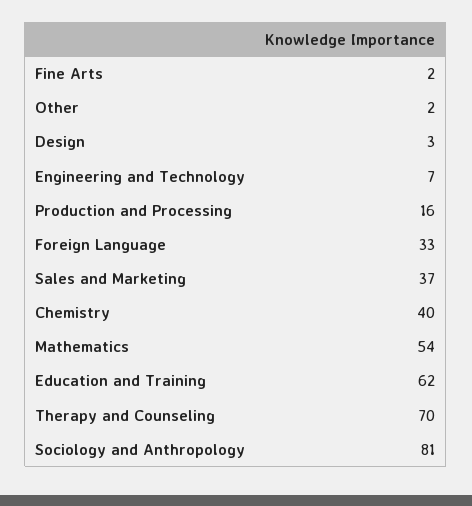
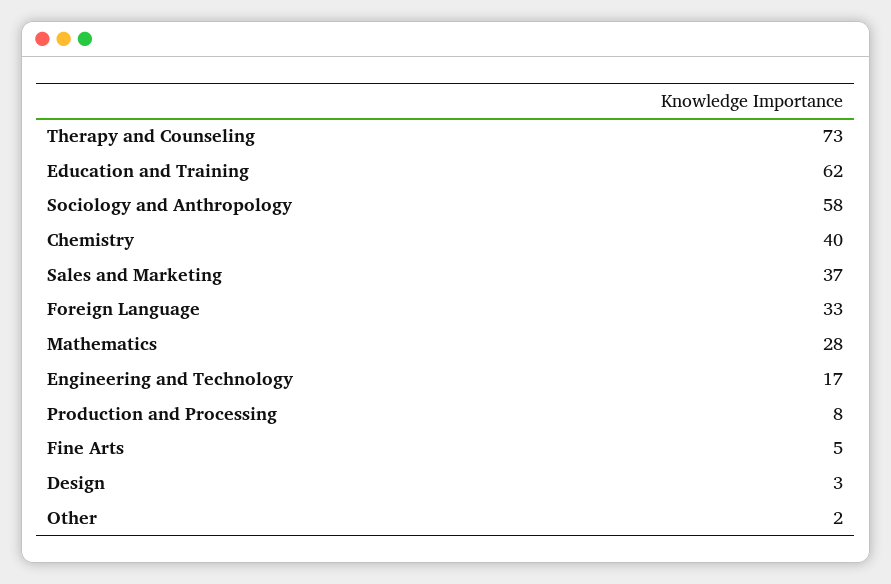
  {
-   "Fine Arts": 2,
+   "Fine Arts": 5,
    "Other": 2,
    "Design": 3,
-   "Engineering and Technology": 7,
+   "Engineering and Technology": 17,
-   "Production and Processing": 16,
+   "Production and Processing": 8,
    "Foreign Language": 33,
    "Sales and Marketing": 37,
    "Chemistry": 40,
-   "Mathematics": 54,
+   "Mathematics": 28,
    "Education and Training": 62,
-   "Therapy and Counseling": 70,
+   "Therapy and Counseling": 73,
-   "Sociology and Anthropology": 81
+   "Sociology and Anthropology": 58
  }

